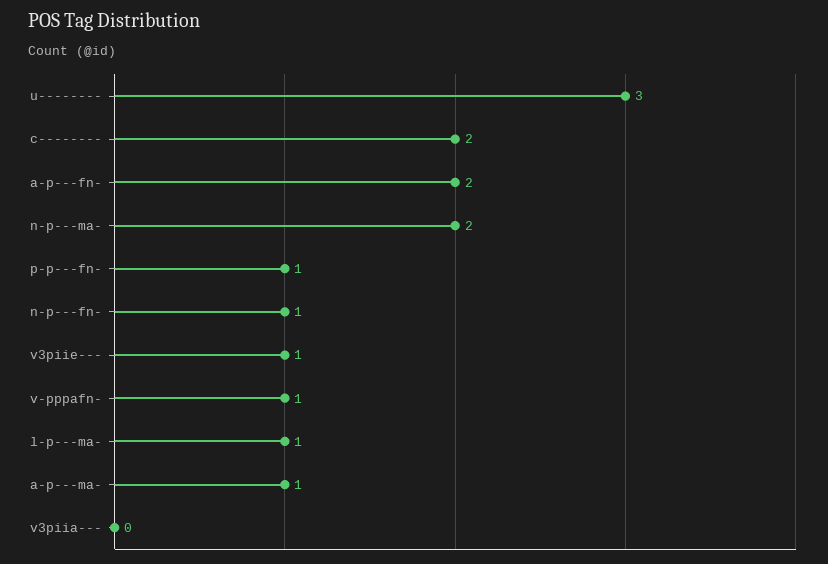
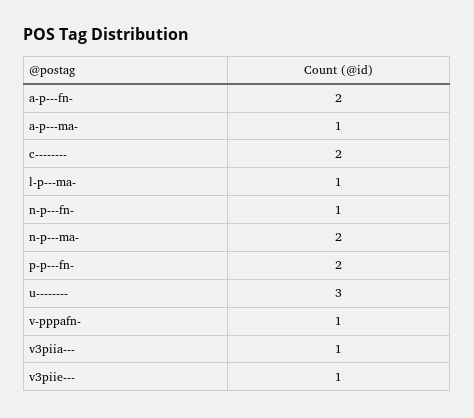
  {
    "u--------": 3,
    "c--------": 2,
    "a-p---fn-": 2,
    "n-p---ma-": 2,
-   "p-p---fn-": 1,
+   "p-p---fn-": 2,
    "n-p---fn-": 1,
    "v3piie---": 1,
    "v-pppafn-": 1,
    "l-p---ma-": 1,
    "a-p---ma-": 1,
-   "v3piia---": 0
+   "v3piia---": 1
  }

